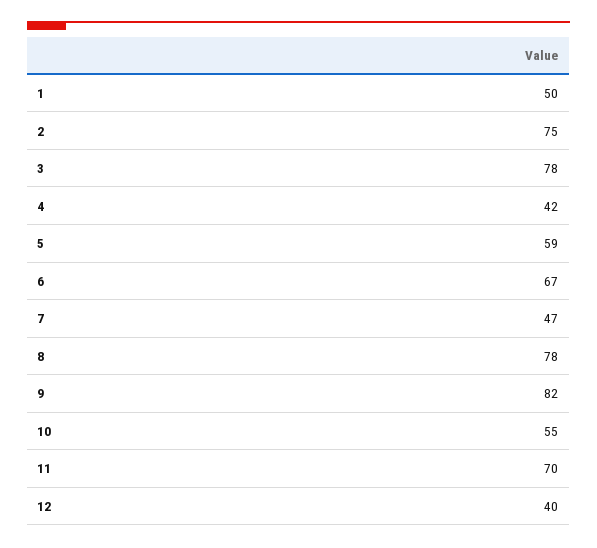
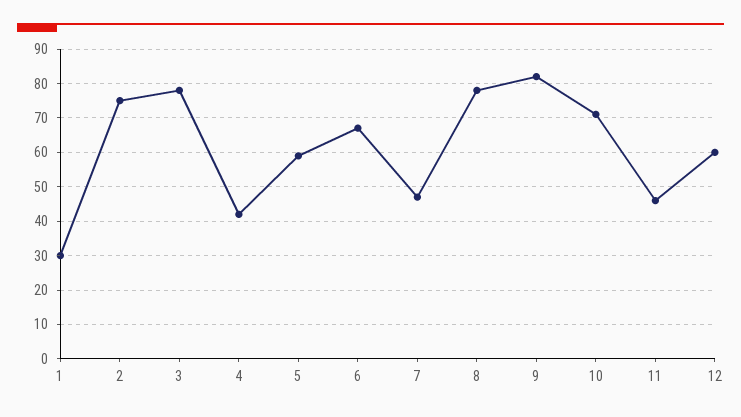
  {
-   "1": 50,
+   "1": 30,
    "2": 75,
    "3": 78,
    "4": 42,
    "5": 59,
    "6": 67,
    "7": 47,
    "8": 78,
    "9": 82,
-   "10": 55,
+   "10": 70,
-   "11": 70,
+   "11": 45,
-   "12": 40
+   "12": 60
  }

